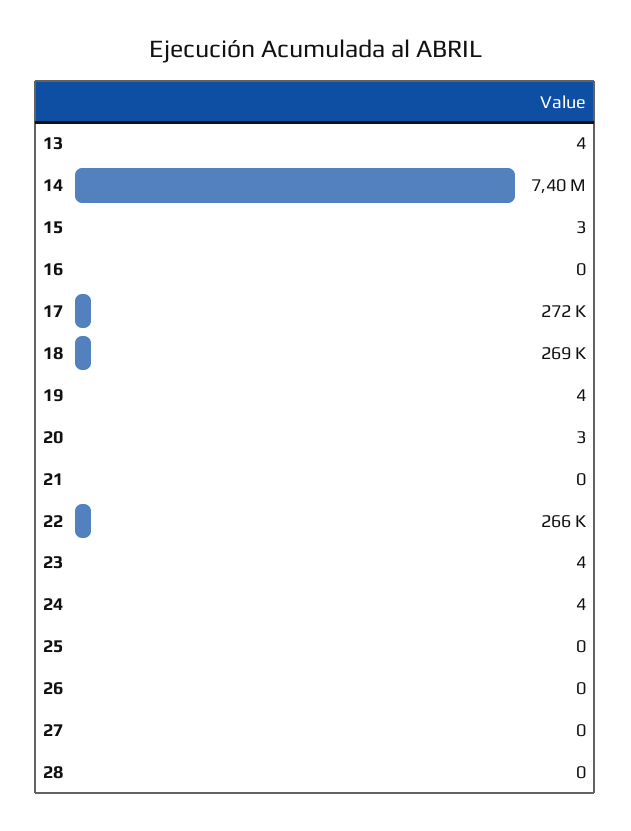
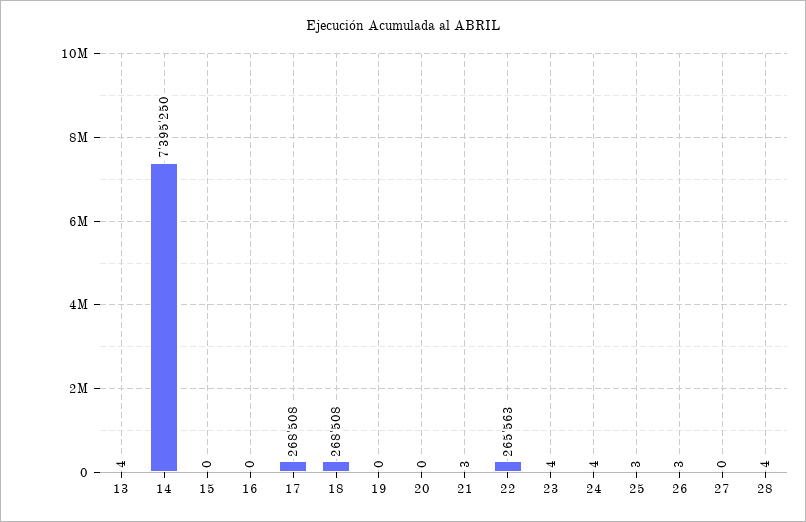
  {
    "13": 4,
    "14": 7395250,
-   "15": 3,
+   "15": 0,
    "16": 0,
-   "17": 272000,
+   "17": 268508,
    "18": 268508,
-   "19": 4,
+   "19": 0,
-   "20": 3,
+   "20": 0,
-   "21": 0,
+   "21": 3,
    "22": 265563,
    "23": 4,
    "24": 4,
-   "25": 0,
+   "25": 3,
-   "26": 0,
+   "26": 3,
    "27": 0,
-   "28": 0
+   "28": 4
  }

